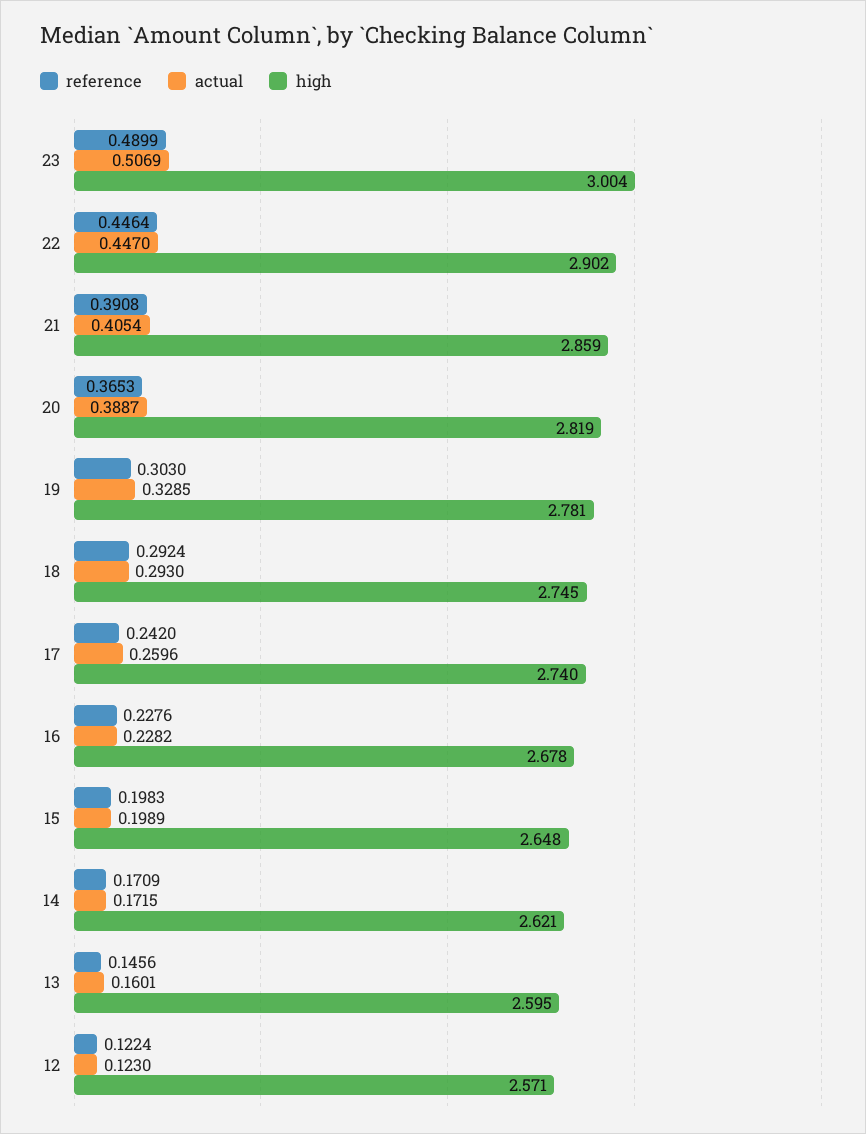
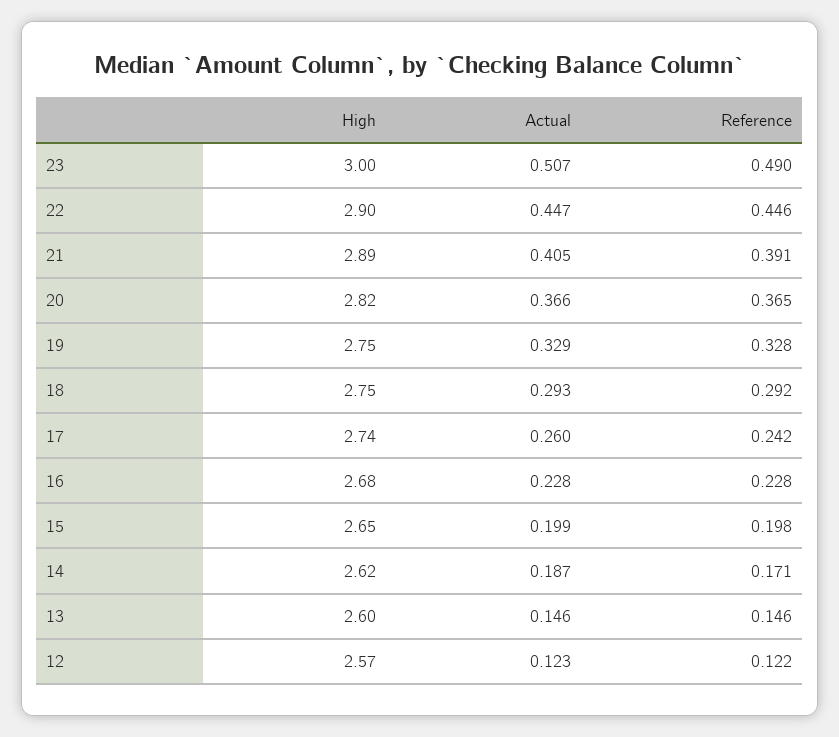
  {
    "reference": {
      "23": 0.4899,
      "22": 0.4464,
      "21": 0.3908,
      "20": 0.3653,
-     "19": 0.303,
+     "19": 0.328,
      "18": 0.2924,
      "17": 0.242,
      "16": 0.2276,
      "15": 0.1983,
      "14": 0.1709,
      "13": 0.1456,
      "12": 0.1224
    },
    "actual": {
      "23": 0.5069,
      "22": 0.447,
      "21": 0.4054,
-     "20": 0.3887,
+     "20": 0.366,
      "19": 0.3285,
      "18": 0.293,
      "17": 0.2596,
      "16": 0.2282,
      "15": 0.1989,
-     "14": 0.1715,
+     "14": 0.187,
-     "13": 0.1601,
+     "13": 0.146,
      "12": 0.123
    },
    "high": {
      "23": 3.004,
      "22": 2.902,
-     "21": 2.859,
+     "21": 2.89,
      "20": 2.819,
-     "19": 2.781,
+     "19": 2.75,
      "18": 2.745,
      "17": 2.74,
      "16": 2.678,
      "15": 2.648,
      "14": 2.621,
      "13": 2.595,
      "12": 2.571
    }
  }

